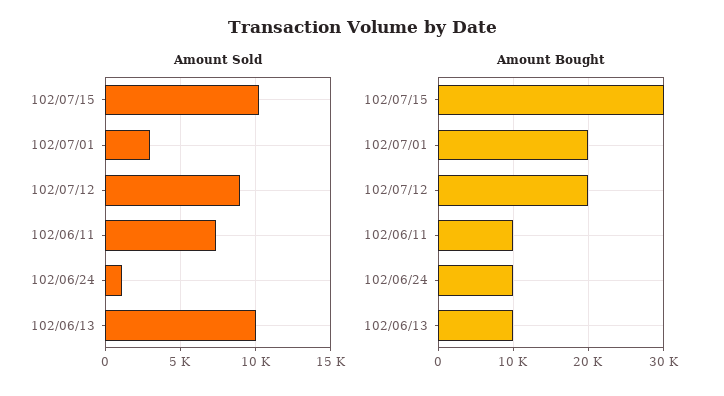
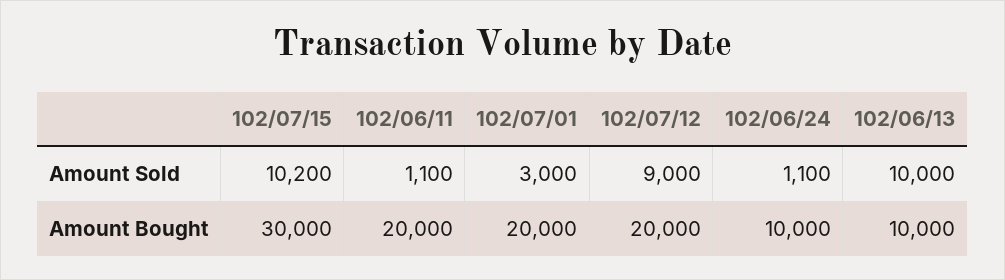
  {
    "Amount Sold": {
      "102/07/15": 10200,
      "102/07/01": 3000,
      "102/07/12": 9000,
-     "102/06/11": 7500,
+     "102/06/11": 1100,
      "102/06/24": 1100,
      "102/06/13": 10000
    },
    "Amount Bought": {
      "102/07/15": 30000,
      "102/07/01": 20000,
      "102/07/12": 20000,
-     "102/06/11": 10000,
+     "102/06/11": 20000,
      "102/06/24": 10000,
      "102/06/13": 10000
    }
  }

